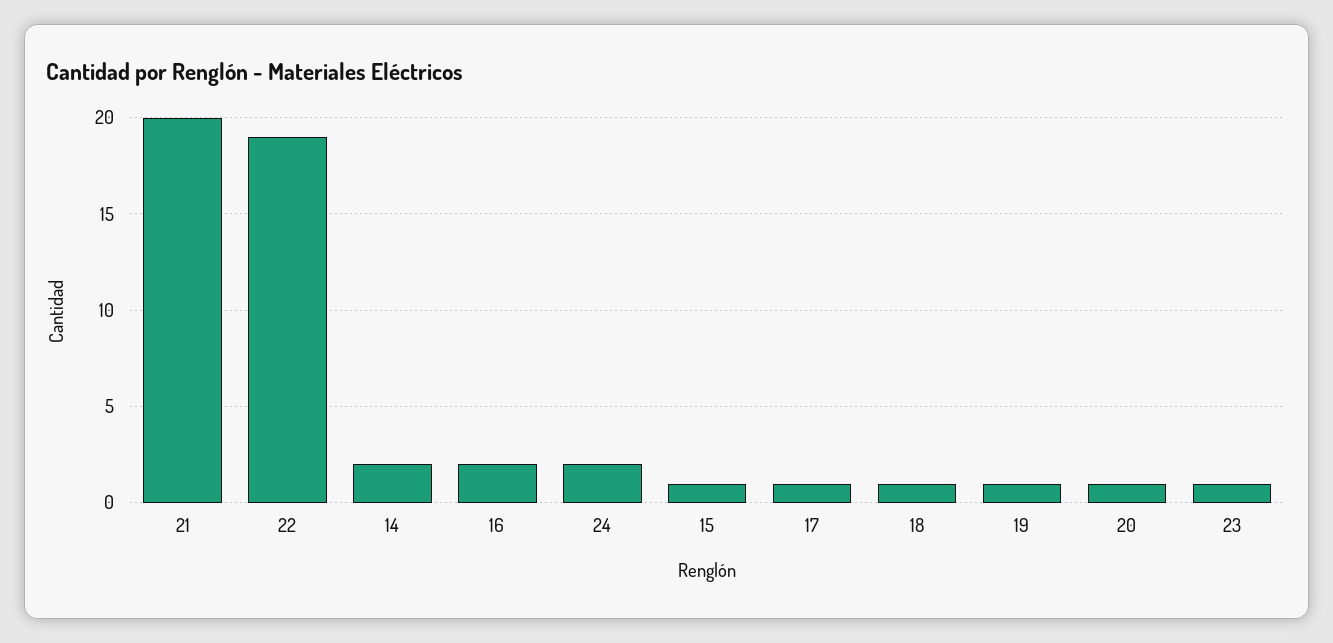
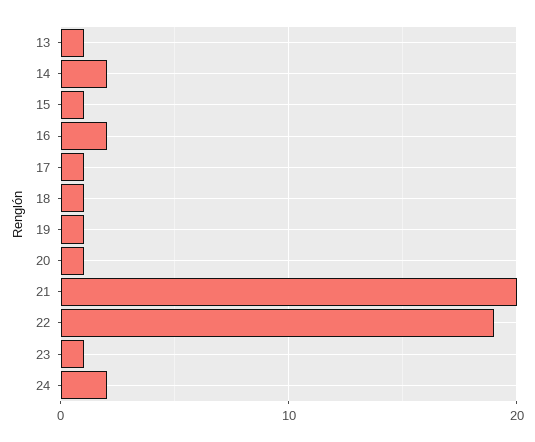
  {
    "21": 20,
    "22": 19,
    "14": 2,
    "16": 2,
    "24": 2,
    "15": 1,
    "17": 1,
    "18": 1,
    "19": 1,
    "20": 1,
-   "23": 1
+   "23": 1,
+   "13": 1
  }

